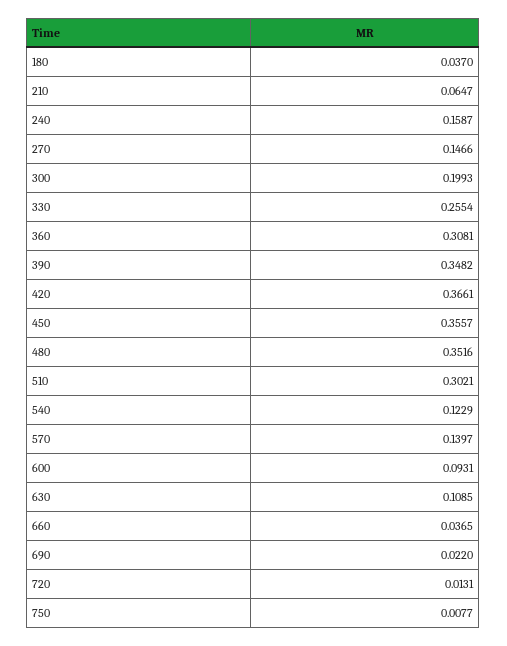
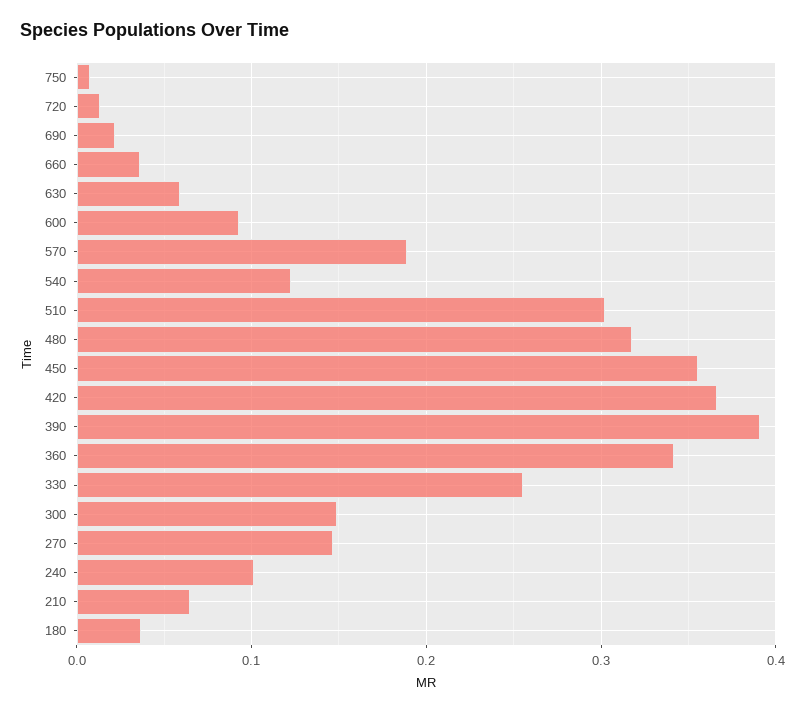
  {
    "180": 0.037,
    "210": 0.0647,
-   "240": 0.1587,
+   "240": 0.1,
    "270": 0.1466,
-   "300": 0.1993,
+   "300": 0.15,
    "330": 0.2554,
-   "360": 0.3081,
+   "360": 0.34,
-   "390": 0.3482,
+   "390": 0.39,
    "420": 0.3661,
    "450": 0.3557,
-   "480": 0.3516,
+   "480": 0.32,
    "510": 0.3021,
    "540": 0.1229,
-   "570": 0.1397,
+   "570": 0.19,
    "600": 0.0931,
-   "630": 0.1085,
+   "630": 0.06,
    "660": 0.0365,
    "690": 0.022,
    "720": 0.0131,
    "750": 0.0077
  }

